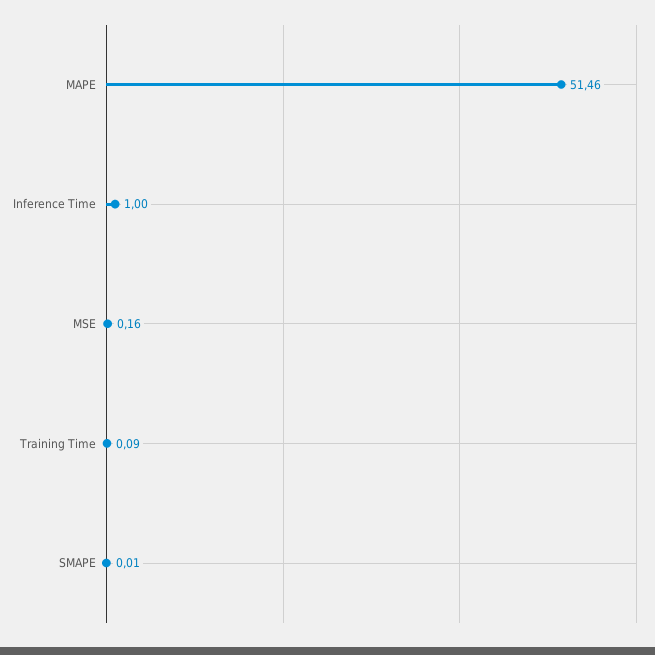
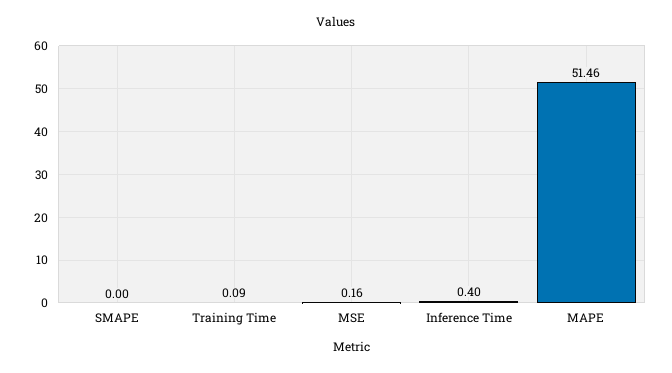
  {
    "MAPE": 51.46,
-   "Inference Time": 1,
+   "Inference Time": 0.4,
    "MSE": 0.16,
    "Training Time": 0.09,
-   "SMAPE": 0.01
+   "SMAPE": 0
  }

